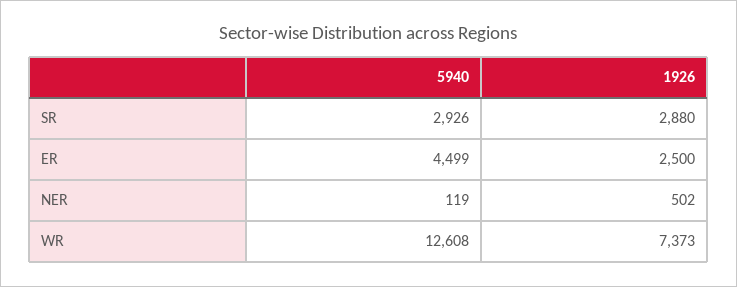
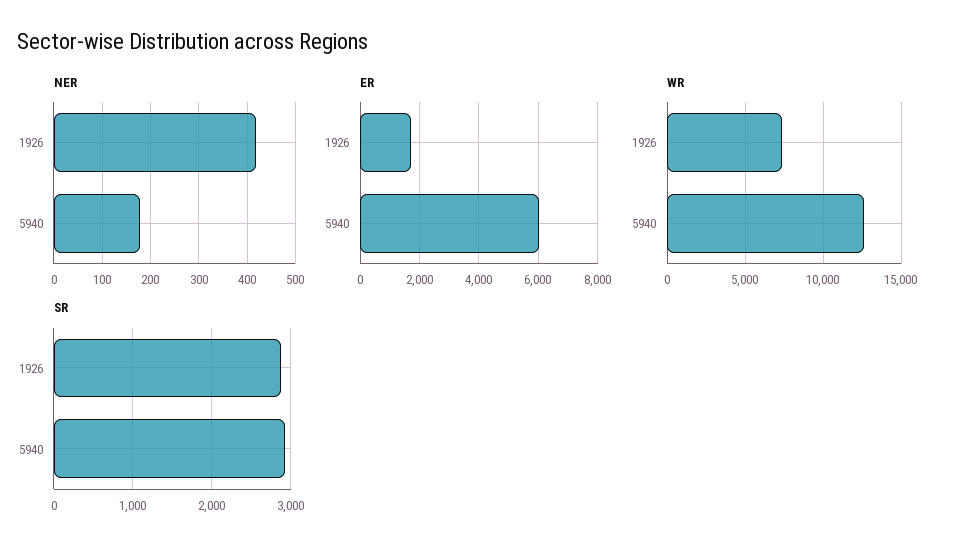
  {
    "SR": {
      "5940": 2926,
      "1926": 2880
    },
    "ER": {
-     "5940": 4499,
+     "5940": 6000,
-     "1926": 2500
+     "1926": 1750
    },
    "NER": {
-     "5940": 119,
+     "5940": 180,
-     "1926": 502
+     "1926": 420
    },
    "WR": {
      "5940": 12608,
      "1926": 7373
    }
  }

